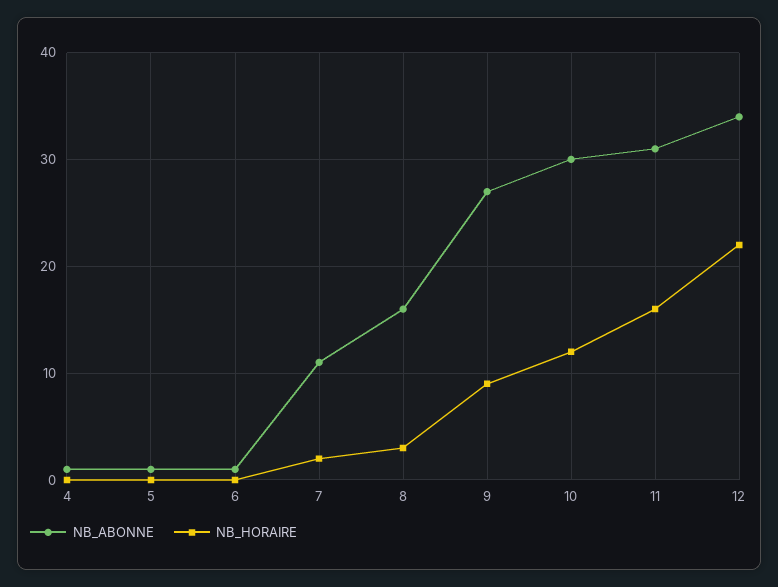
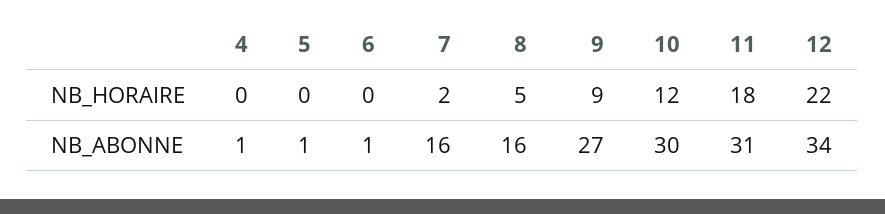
  {
    "NB_ABONNE": {
      "4": 1,
      "5": 1,
      "6": 1,
-     "7": 11,
+     "7": 16,
      "8": 16,
      "9": 27,
      "10": 30,
      "11": 31,
      "12": 34
    },
    "NB_HORAIRE": {
      "4": 0,
      "5": 0,
      "6": 0,
      "7": 2,
-     "8": 3,
+     "8": 5,
      "9": 9,
      "10": 12,
-     "11": 16,
+     "11": 18,
      "12": 22
    }
  }

